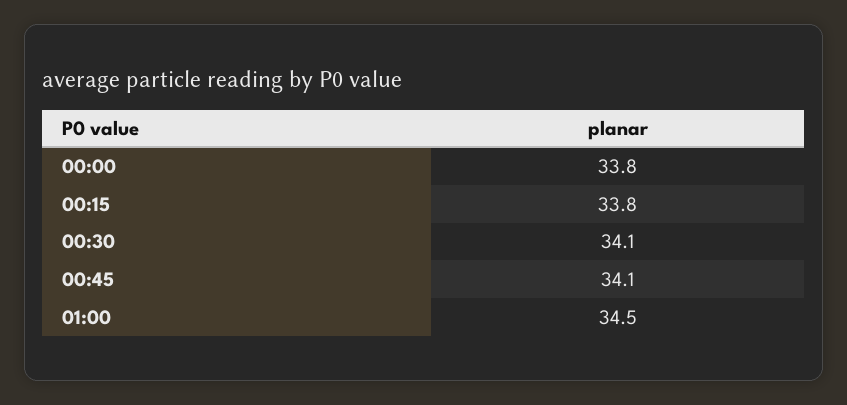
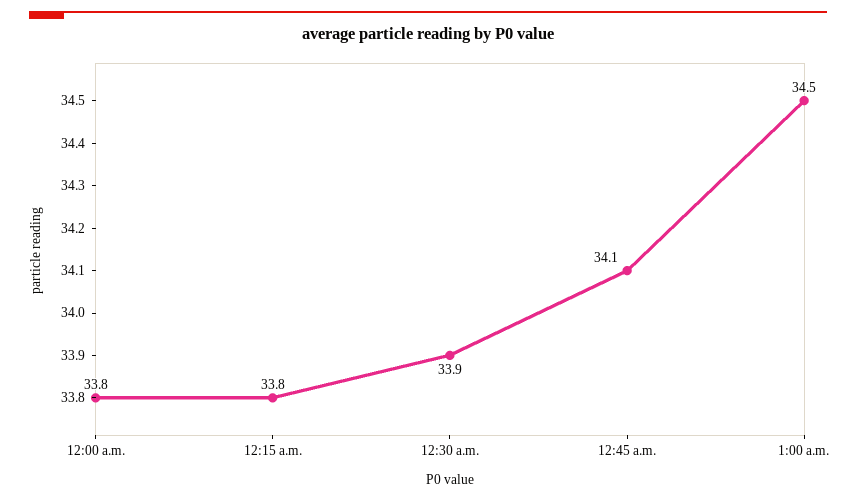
  {
    "00:00": 33.8,
    "00:15": 33.8,
-   "00:30": 34.1,
+   "00:30": 33.9,
    "00:45": 34.1,
    "01:00": 34.5
  }

